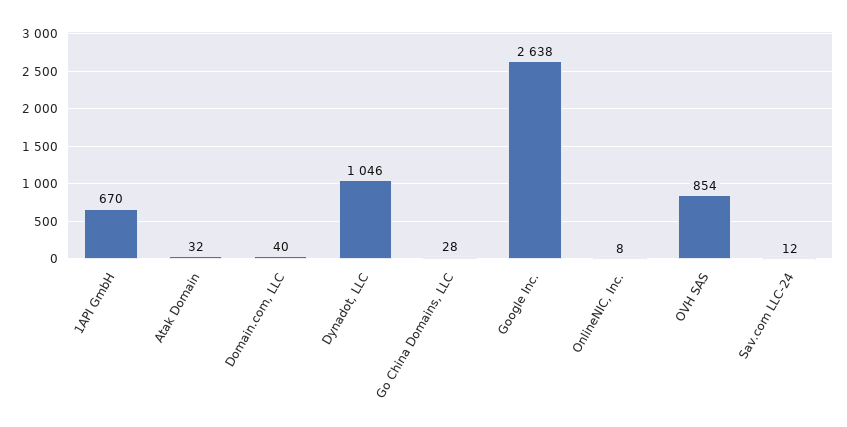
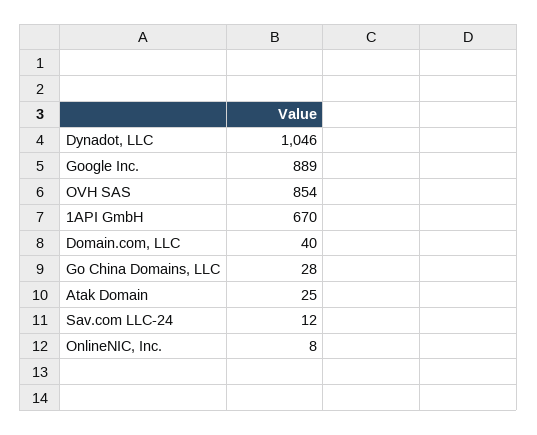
  {
    "1API GmbH": 670,
-   "Atak Domain": 32,
+   "Atak Domain": 25,
    "Domain.com, LLC": 40,
    "Dynadot, LLC": 1046,
    "Go China Domains, LLC": 28,
-   "Google Inc.": 2638,
+   "Google Inc.": 889,
    "OnlineNIC, Inc.": 8,
    "OVH SAS": 854,
    "Sav.com LLC-24": 12
  }

